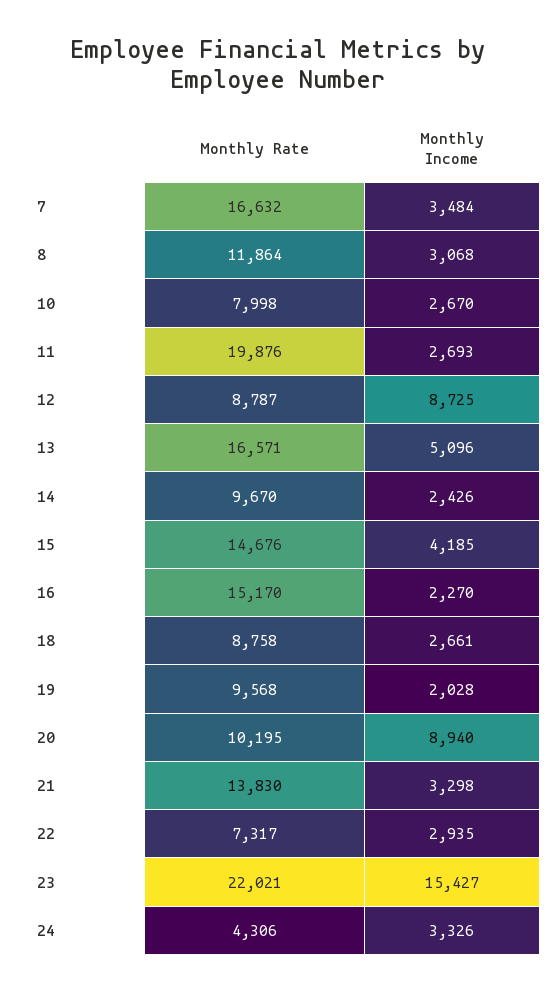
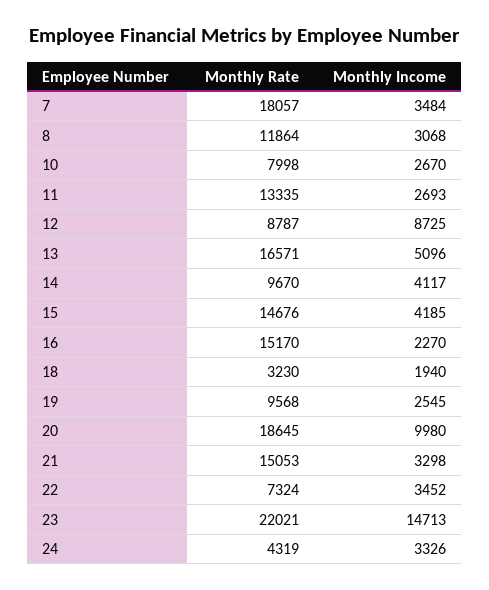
  {
    "Monthly Rate": {
-     "7": 16632,
+     "7": 18057,
      "8": 11864,
      "10": 7998,
-     "11": 19876,
+     "11": 13335,
      "12": 8787,
      "13": 16571,
      "14": 9670,
      "15": 14676,
      "16": 15170,
-     "18": 8758,
+     "18": 3230,
      "19": 9568,
-     "20": 10195,
+     "20": 18645,
-     "21": 13830,
+     "21": 15053,
-     "22": 7317,
+     "22": 7324,
      "23": 22021,
-     "24": 4306
+     "24": 4319
    },
    "Monthly Income": {
      "7": 3484,
      "8": 3068,
      "10": 2670,
      "11": 2693,
      "12": 8725,
      "13": 5096,
-     "14": 2426,
+     "14": 4117,
      "15": 4185,
      "16": 2270,
-     "18": 2661,
+     "18": 1940,
-     "19": 2028,
+     "19": 2545,
-     "20": 8940,
+     "20": 9980,
      "21": 3298,
-     "22": 2935,
+     "22": 3452,
-     "23": 15427,
+     "23": 14713,
      "24": 3326
    }
  }

